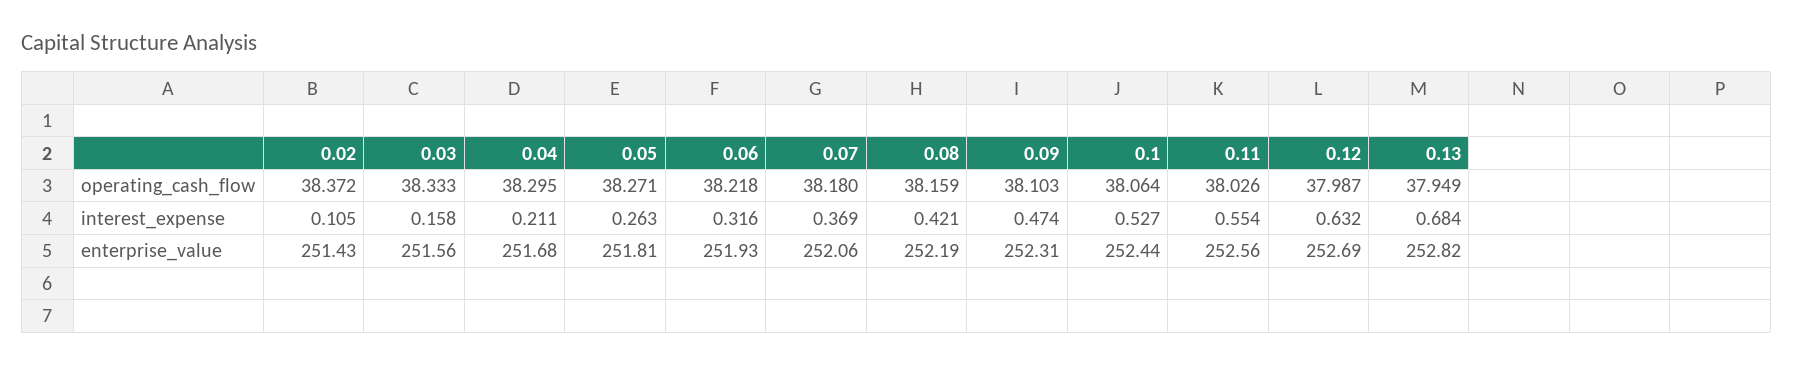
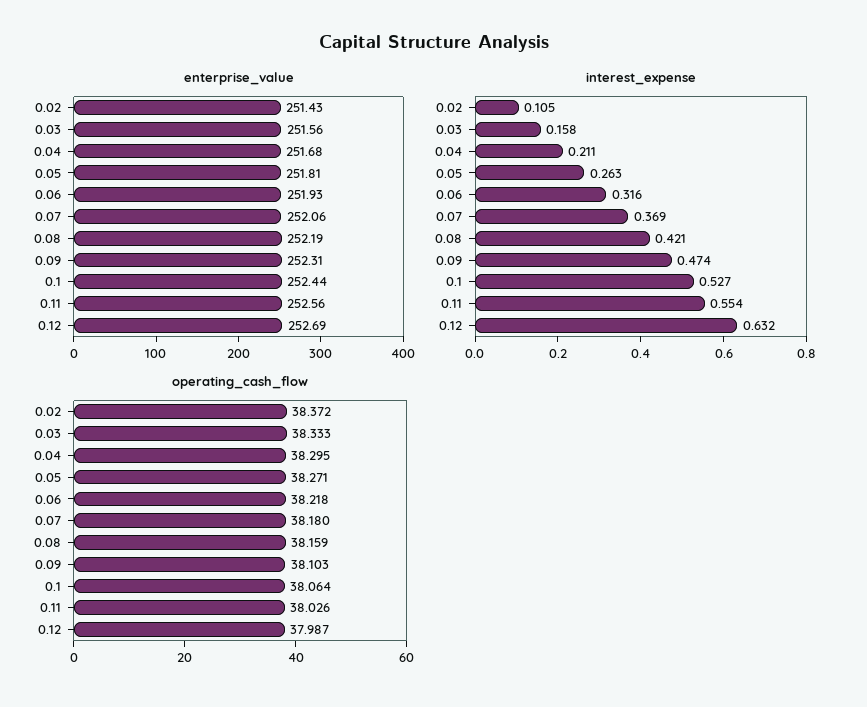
  {
    "operating_cash_flow": {
      "0.02": 38.372,
      "0.03": 38.333,
      "0.04": 38.295,
      "0.05": 38.271,
      "0.06": 38.218,
      "0.07": 38.18,
      "0.08": 38.159,
      "0.09": 38.103,
      "0.1": 38.064,
      "0.11": 38.026,
-     "0.12": 37.987,
+     "0.12": 37.987
-     "0.13": 37.949
    },
    "interest_expense": {
      "0.02": 0.105,
      "0.03": 0.158,
      "0.04": 0.211,
      "0.05": 0.263,
      "0.06": 0.316,
      "0.07": 0.369,
      "0.08": 0.421,
      "0.09": 0.474,
      "0.1": 0.527,
      "0.11": 0.554,
-     "0.12": 0.632,
+     "0.12": 0.632
-     "0.13": 0.684
    },
    "enterprise_value": {
      "0.02": 251.43,
      "0.03": 251.56,
      "0.04": 251.68,
      "0.05": 251.81,
      "0.06": 251.93,
      "0.07": 252.06,
      "0.08": 252.19,
      "0.09": 252.31,
      "0.1": 252.44,
      "0.11": 252.56,
-     "0.12": 252.69,
+     "0.12": 252.69
-     "0.13": 252.82
    }
  }

